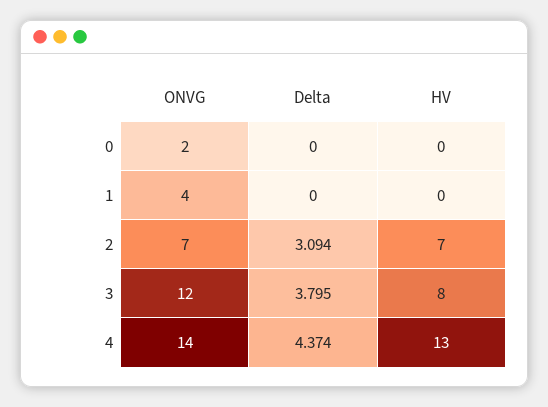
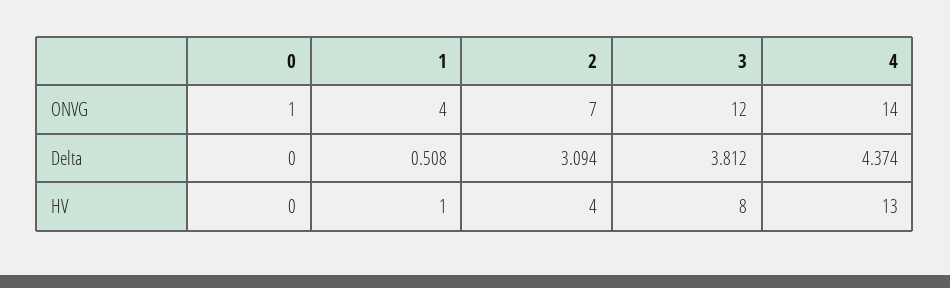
  {
    "ONVG": {
-     "0": 2,
+     "0": 1,
      "1": 4,
      "2": 7,
      "3": 12,
      "4": 14
    },
    "Delta": {
      "0": 0,
-     "1": 0,
+     "1": 0.508,
      "2": 3.094,
-     "3": 3.795,
+     "3": 3.812,
      "4": 4.374
    },
    "HV": {
      "0": 0,
-     "1": 0,
+     "1": 1,
-     "2": 7,
+     "2": 4,
      "3": 8,
      "4": 13
    }
  }

